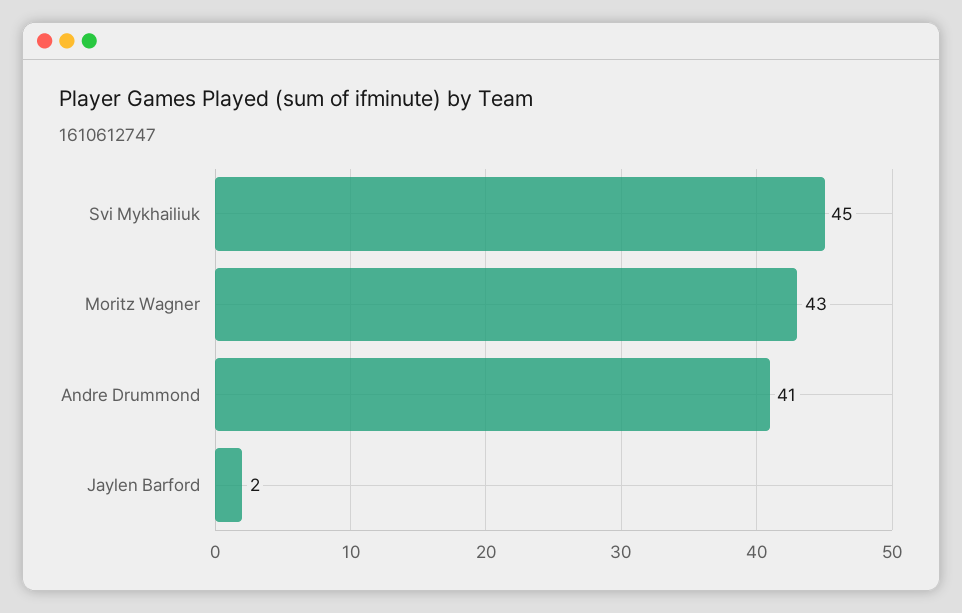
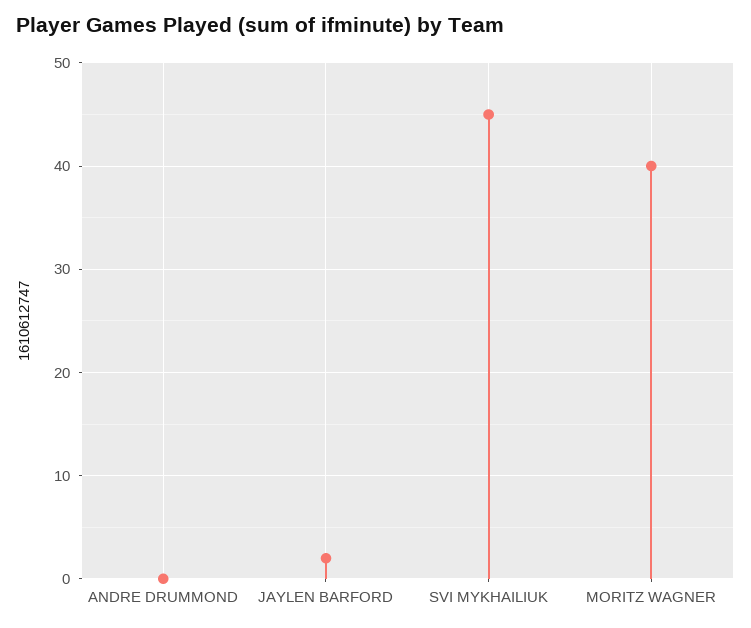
  {
    "Svi Mykhailiuk": 45,
-   "Moritz Wagner": 43,
+   "Moritz Wagner": 40,
-   "Andre Drummond": 41,
+   "Andre Drummond": 0,
    "Jaylen Barford": 2
  }

